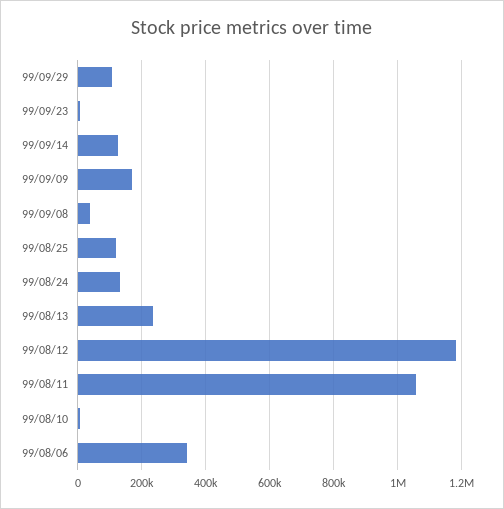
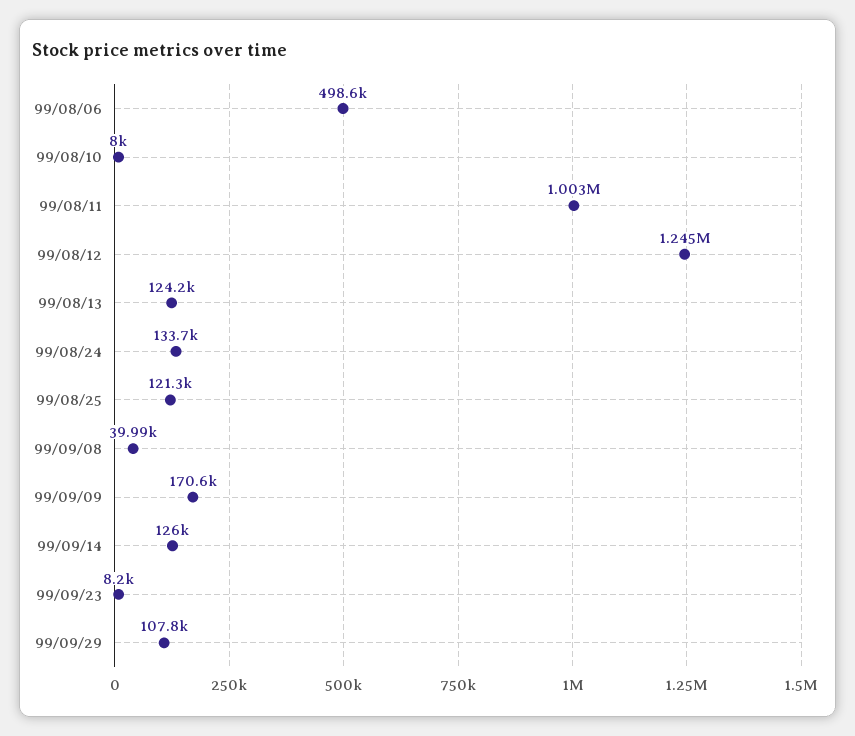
  {
    "99/09/29": 107800,
    "99/09/23": 8200,
    "99/09/14": 126000,
    "99/09/09": 170600,
    "99/09/08": 39990,
    "99/08/25": 121300,
    "99/08/24": 133700,
-   "99/08/13": 240000,
+   "99/08/13": 124200,
-   "99/08/12": 1180000,
+   "99/08/12": 1245000,
-   "99/08/11": 1060000,
+   "99/08/11": 1003000,
    "99/08/10": 8000,
-   "99/08/06": 340000
+   "99/08/06": 498600
  }

